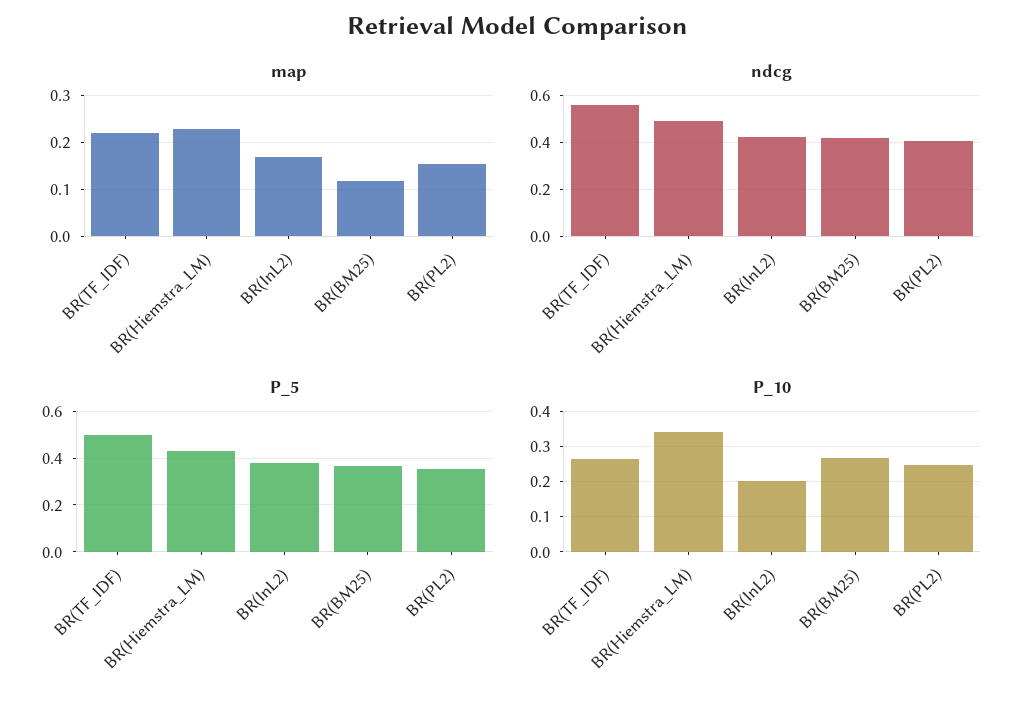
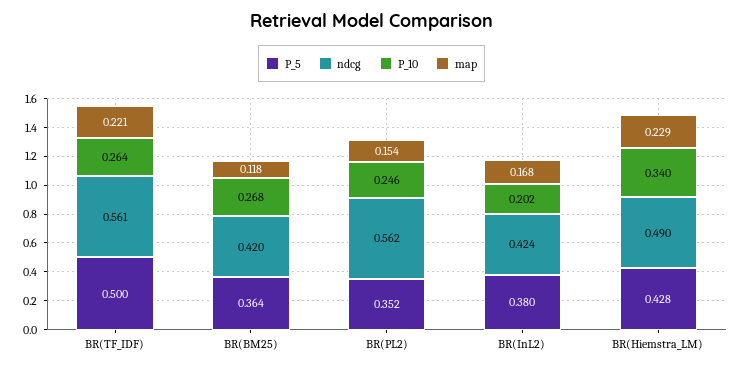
  {
    "map": {
      "BR(TF_IDF)": 0.221,
      "BR(Hiemstra_LM)": 0.229,
      "BR(InL2)": 0.168,
      "BR(BM25)": 0.118,
      "BR(PL2)": 0.154
    },
    "ndcg": {
      "BR(TF_IDF)": 0.561,
      "BR(Hiemstra_LM)": 0.49,
      "BR(InL2)": 0.424,
      "BR(BM25)": 0.42,
-     "BR(PL2)": 0.4
+     "BR(PL2)": 0.562
    },
    "P_5": {
      "BR(TF_IDF)": 0.5,
      "BR(Hiemstra_LM)": 0.428,
      "BR(InL2)": 0.38,
      "BR(BM25)": 0.364,
      "BR(PL2)": 0.352
    },
    "P_10": {
      "BR(TF_IDF)": 0.264,
      "BR(Hiemstra_LM)": 0.34,
      "BR(InL2)": 0.202,
      "BR(BM25)": 0.268,
      "BR(PL2)": 0.246
    }
  }

